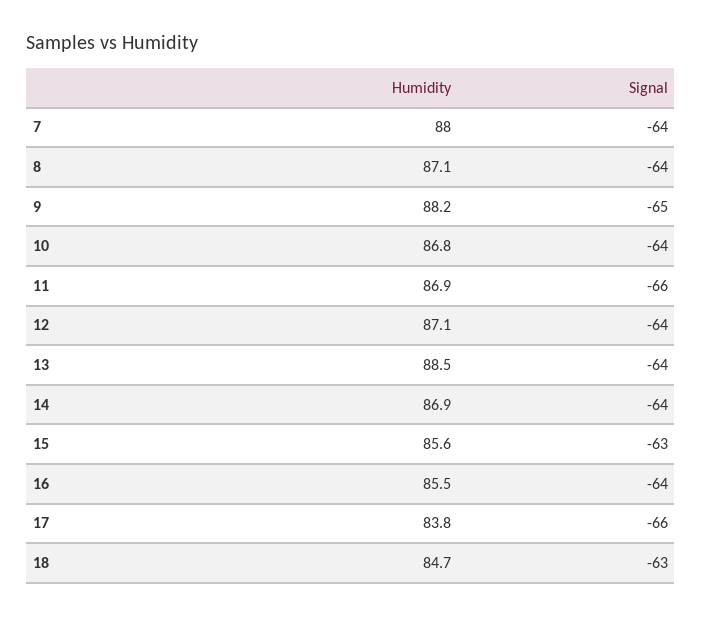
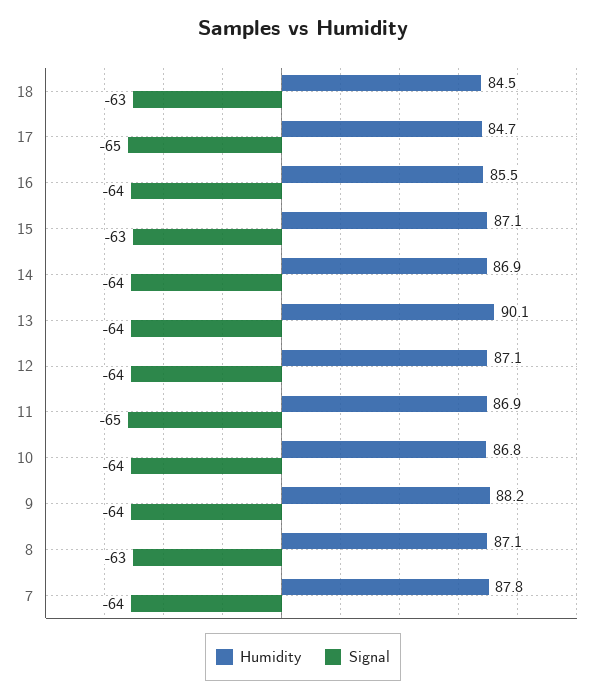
  {
    "Humidity": {
-     "7": 88,
+     "7": 87.8,
      "8": 87.1,
      "9": 88.2,
      "10": 86.8,
      "11": 86.9,
      "12": 87.1,
-     "13": 88.5,
+     "13": 90.1,
      "14": 86.9,
-     "15": 85.6,
+     "15": 87.1,
      "16": 85.5,
-     "17": 83.8,
+     "17": 84.7,
-     "18": 84.7
+     "18": 84.5
    },
    "Signal": {
      "7": -64,
-     "8": -64,
+     "8": -63,
-     "9": -65,
+     "9": -64,
      "10": -64,
-     "11": -66,
+     "11": -65,
      "12": -64,
      "13": -64,
      "14": -64,
      "15": -63,
      "16": -64,
-     "17": -66,
+     "17": -65,
      "18": -63
    }
  }

